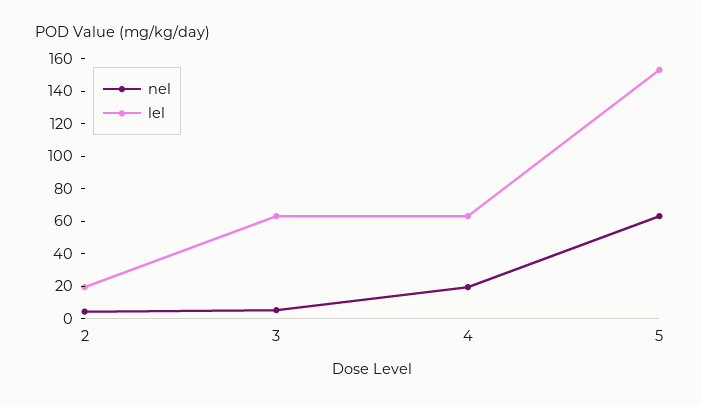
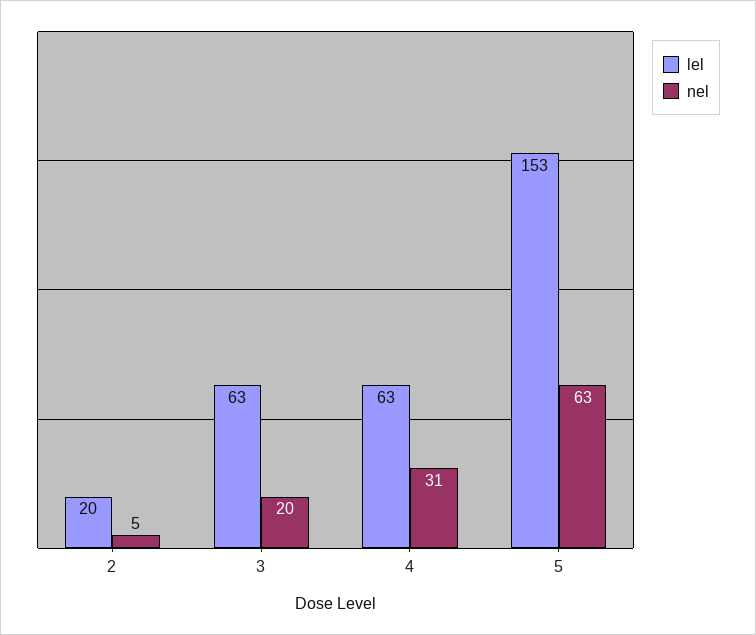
  {
    "nel": {
      "2": 5,
-     "3": 5,
+     "3": 20,
-     "4": 20,
+     "4": 31,
      "5": 63
    },
    "lel": {
      "2": 20,
      "3": 63,
      "4": 63,
      "5": 153
    }
  }

